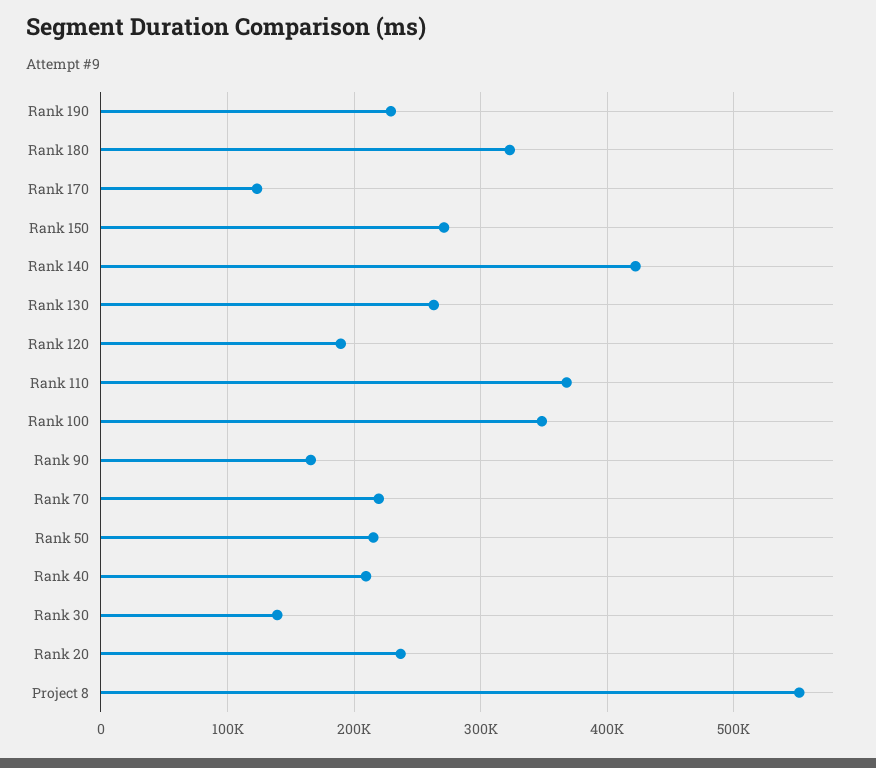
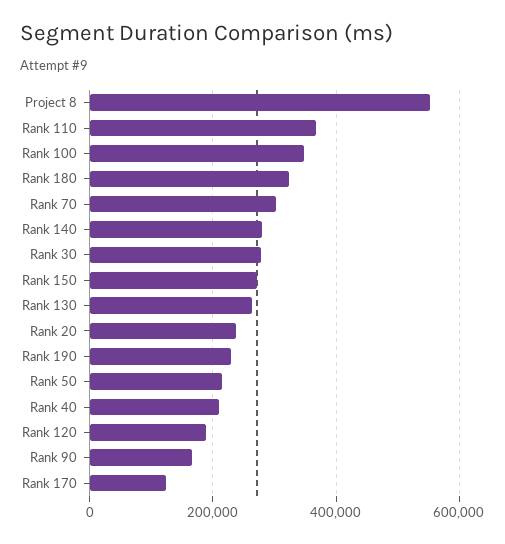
  {
    "Rank 190": 230000,
    "Rank 180": 320000,
    "Rank 170": 120000,
    "Rank 150": 270000,
-   "Rank 140": 420000,
+   "Rank 140": 280000,
    "Rank 130": 260000,
    "Rank 120": 190000,
    "Rank 110": 370000,
    "Rank 100": 350000,
    "Rank 90": 170000,
-   "Rank 70": 220000,
+   "Rank 70": 300000,
    "Rank 50": 220000,
    "Rank 40": 210000,
-   "Rank 30": 140000,
+   "Rank 30": 280000,
    "Rank 20": 240000,
    "Project 8": 550000
  }

